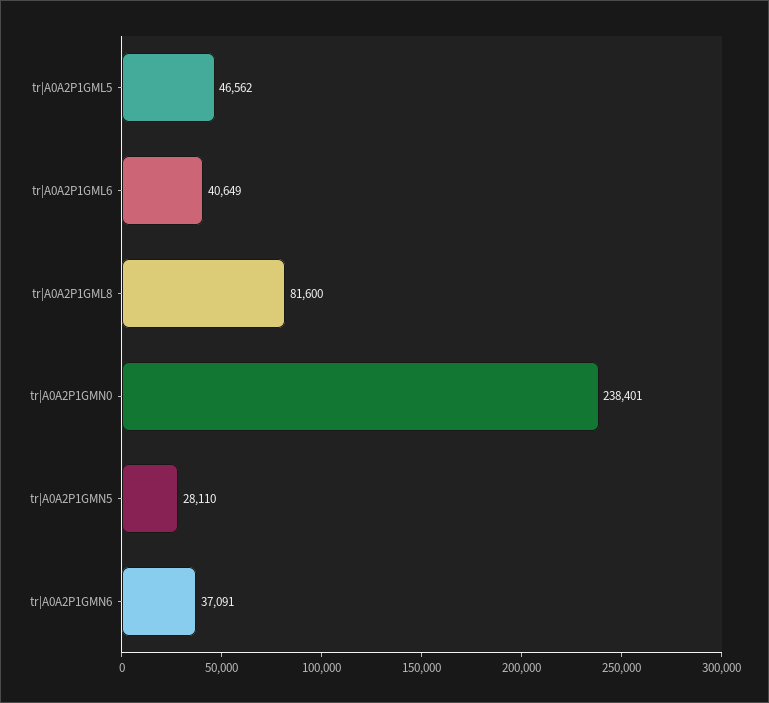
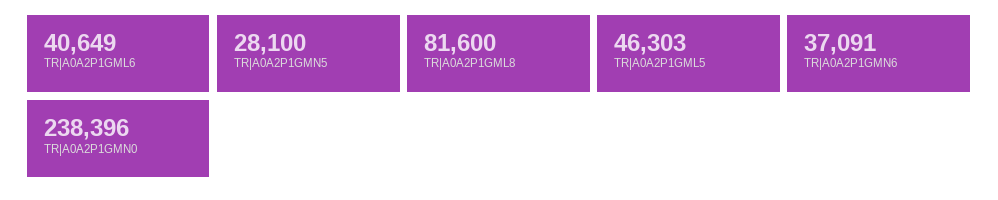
  {
-   "tr|A0A2P1GML5": 46562,
+   "tr|A0A2P1GML5": 46303,
    "tr|A0A2P1GML6": 40649,
    "tr|A0A2P1GML8": 81600,
-   "tr|A0A2P1GMN0": 238401,
+   "tr|A0A2P1GMN0": 238396,
-   "tr|A0A2P1GMN5": 28110,
+   "tr|A0A2P1GMN5": 28100,
    "tr|A0A2P1GMN6": 37091
  }

